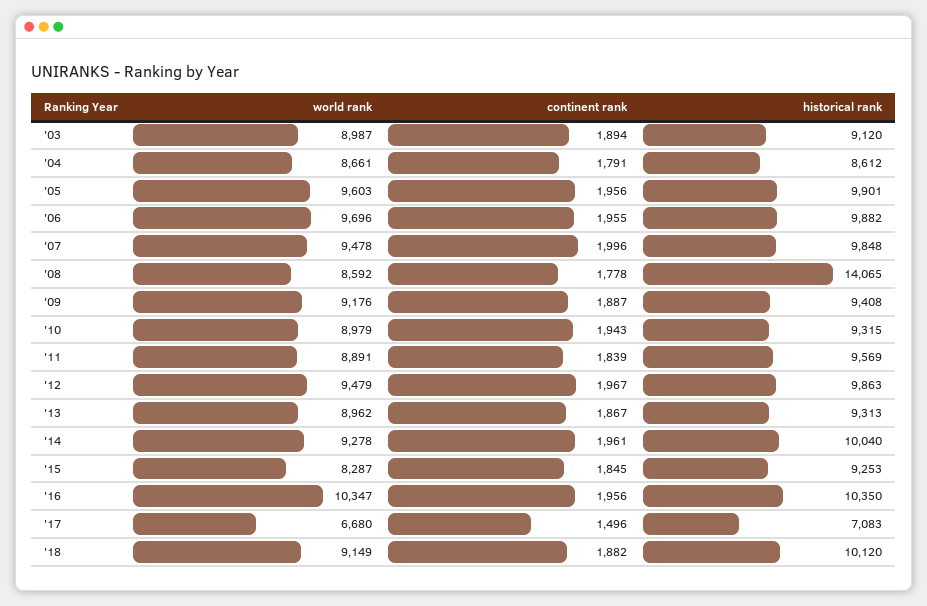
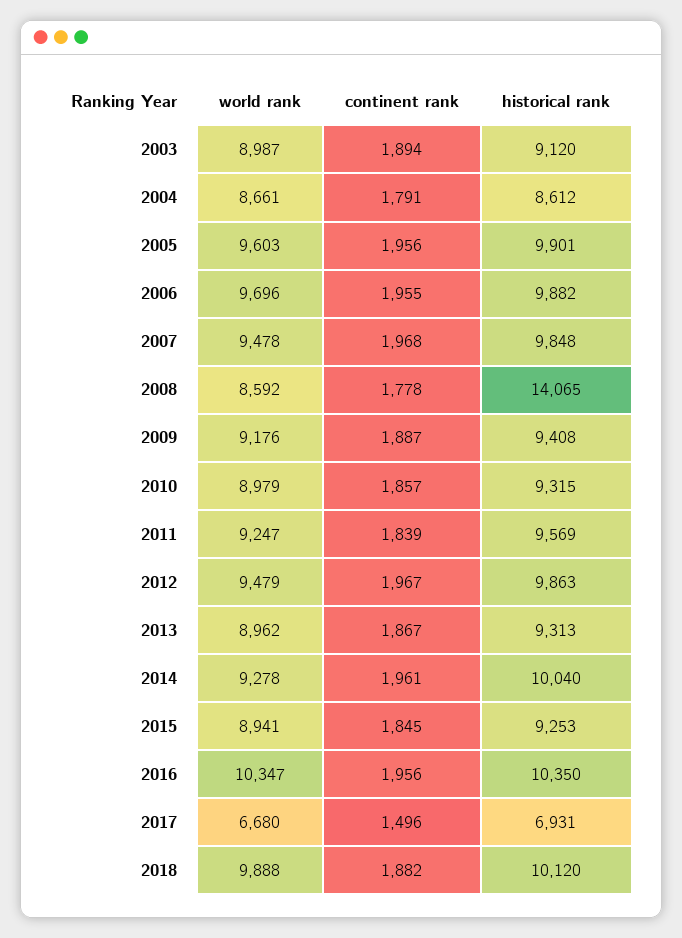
  {
    "world rank": {
      "'03": 8987,
      "'04": 8661,
      "'05": 9603,
      "'06": 9696,
      "'07": 9478,
      "'08": 8592,
      "'09": 9176,
      "'10": 8979,
-     "'11": 8891,
+     "'11": 9247,
      "'12": 9479,
      "'13": 8962,
      "'14": 9278,
-     "'15": 8287,
+     "'15": 8941,
      "'16": 10347,
      "'17": 6680,
-     "'18": 9149
+     "'18": 9888
    },
    "continent rank": {
      "'03": 1894,
      "'04": 1791,
      "'05": 1956,
      "'06": 1955,
-     "'07": 1996,
+     "'07": 1968,
      "'08": 1778,
      "'09": 1887,
-     "'10": 1943,
+     "'10": 1857,
      "'11": 1839,
      "'12": 1967,
      "'13": 1867,
      "'14": 1961,
      "'15": 1845,
      "'16": 1956,
      "'17": 1496,
      "'18": 1882
    },
    "historical rank": {
      "'03": 9120,
      "'04": 8612,
      "'05": 9901,
      "'06": 9882,
      "'07": 9848,
      "'08": 14065,
      "'09": 9408,
      "'10": 9315,
      "'11": 9569,
      "'12": 9863,
      "'13": 9313,
      "'14": 10040,
      "'15": 9253,
      "'16": 10350,
-     "'17": 7083,
+     "'17": 6931,
      "'18": 10120
    }
  }

